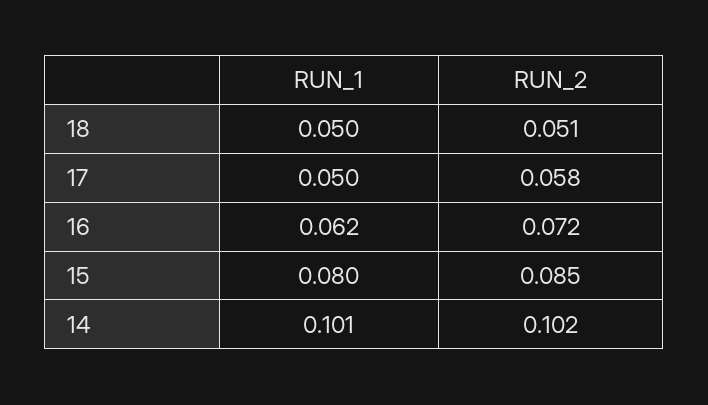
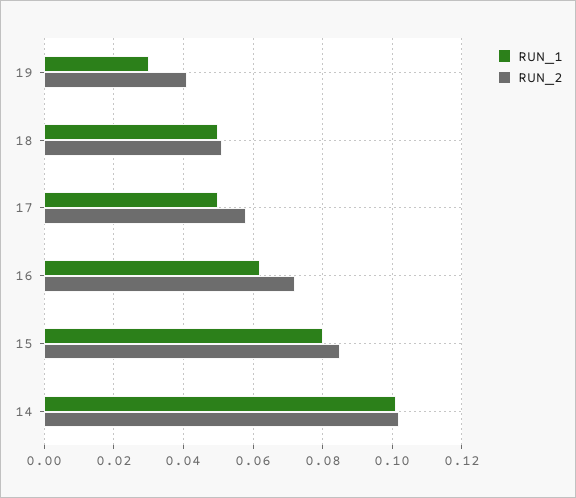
  {
    "RUN_1": {
      "18": 0.05,
      "17": 0.05,
      "16": 0.062,
      "15": 0.08,
-     "14": 0.101
+     "14": 0.101,
+     "19": 0.03
    },
    "RUN_2": {
      "18": 0.051,
      "17": 0.058,
      "16": 0.072,
      "15": 0.085,
-     "14": 0.102
+     "14": 0.102,
+     "19": 0.04
    }
  }

